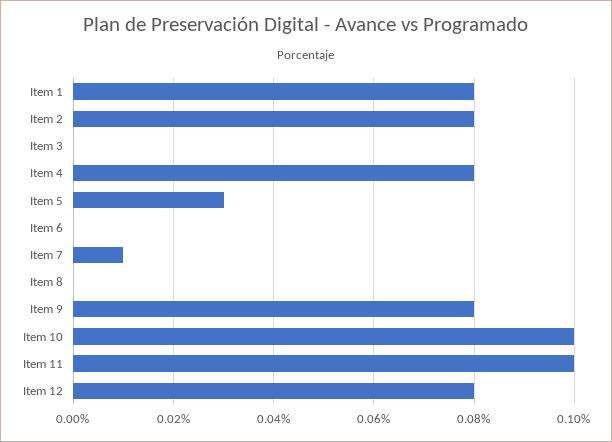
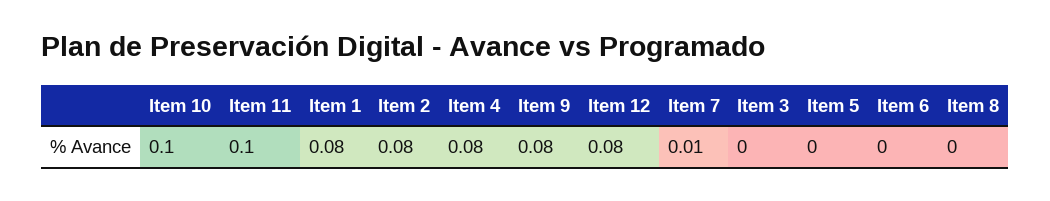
  {
    "Item 1": 0.08,
    "Item 2": 0.08,
    "Item 3": 0,
    "Item 4": 0.08,
-   "Item 5": 0.03,
+   "Item 5": 0,
    "Item 6": 0,
    "Item 7": 0.01,
    "Item 8": 0,
    "Item 9": 0.08,
    "Item 10": 0.1,
    "Item 11": 0.1,
    "Item 12": 0.08
  }

